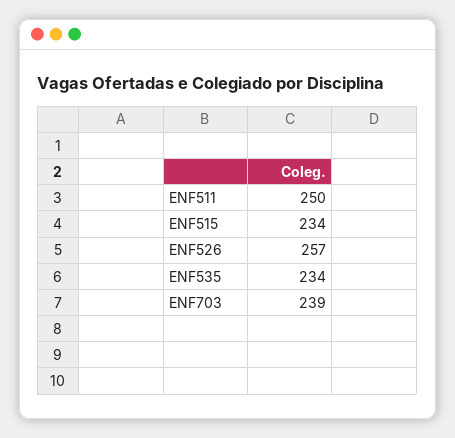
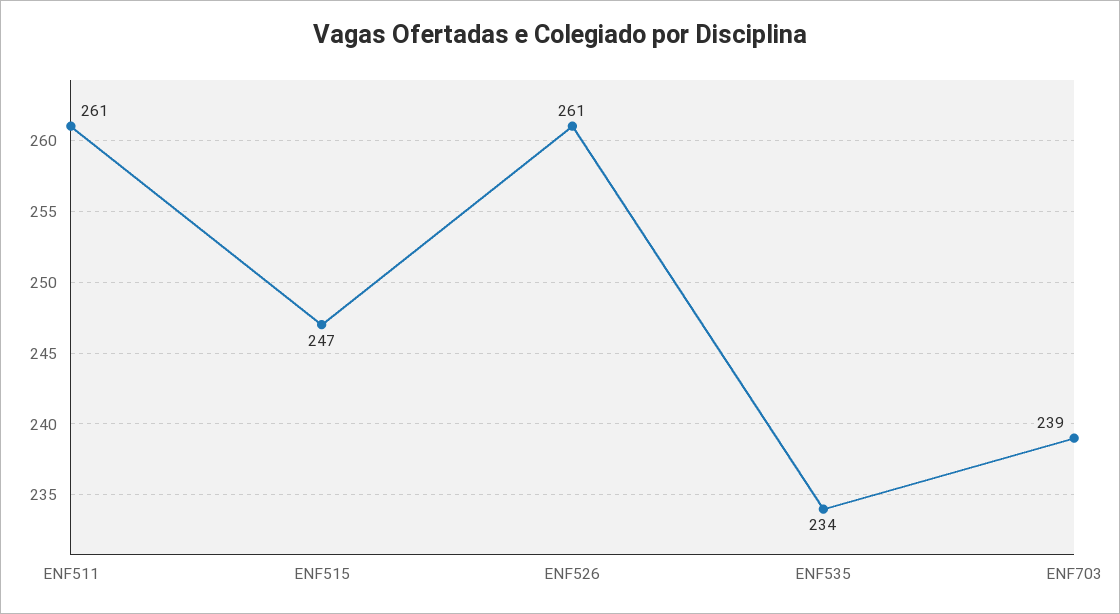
  {
-   "ENF511": 250,
+   "ENF511": 261,
-   "ENF515": 234,
+   "ENF515": 247,
-   "ENF526": 257,
+   "ENF526": 261,
    "ENF535": 234,
    "ENF703": 239
  }

